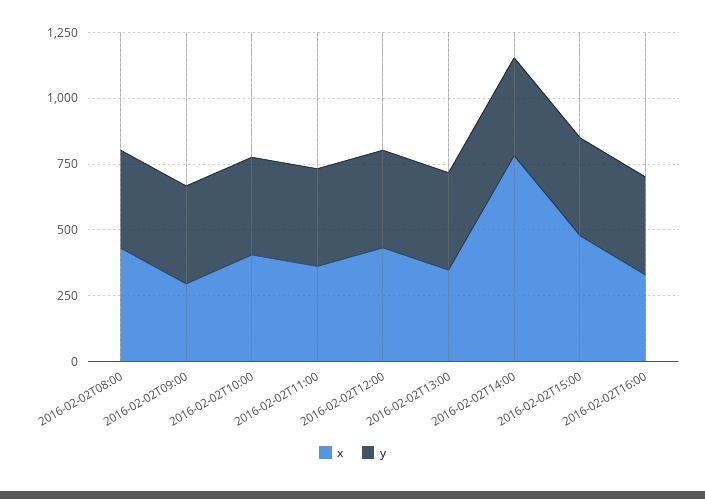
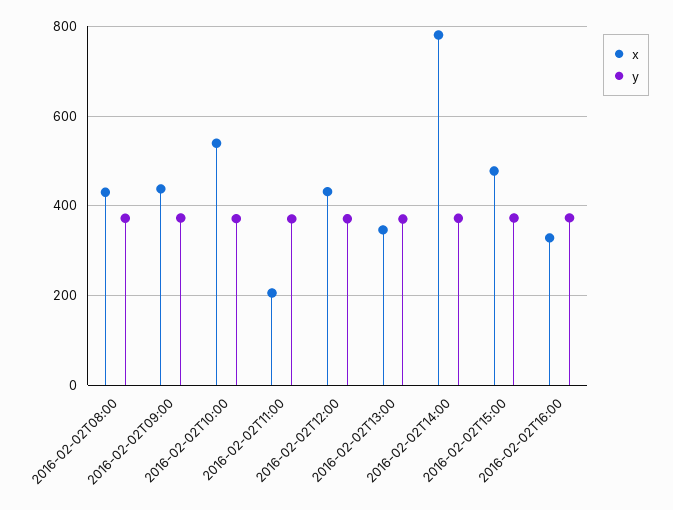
  {
    "x": {
      "2016-02-02T08:00": 440,
-     "2016-02-02T09:00": 300,
+     "2016-02-02T09:00": 440,
-     "2016-02-02T10:00": 400,
+     "2016-02-02T10:00": 540,
-     "2016-02-02T11:00": 350,
+     "2016-02-02T11:00": 200,
      "2016-02-02T12:00": 440,
      "2016-02-02T13:00": 340,
      "2016-02-02T14:00": 780,
      "2016-02-02T15:00": 480,
      "2016-02-02T16:00": 320
    },
    "y": {
      "2016-02-02T08:00": 380,
      "2016-02-02T09:00": 380,
      "2016-02-02T10:00": 380,
      "2016-02-02T11:00": 380,
      "2016-02-02T12:00": 380,
      "2016-02-02T13:00": 380,
      "2016-02-02T14:00": 380,
      "2016-02-02T15:00": 380,
      "2016-02-02T16:00": 380
    }
  }

